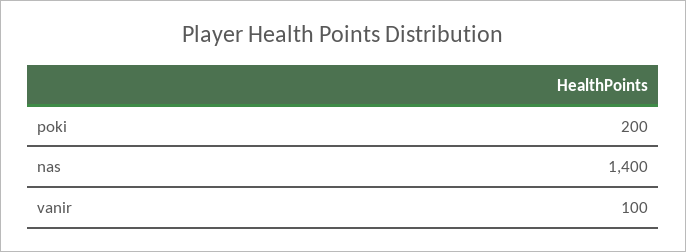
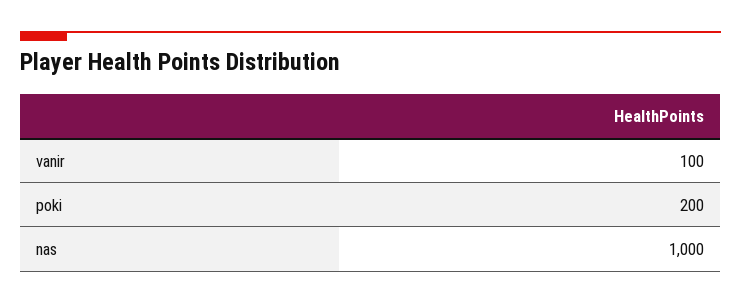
  {
    "poki": 200,
-   "nas": 1400,
+   "nas": 1000,
    "vanir": 100
  }

